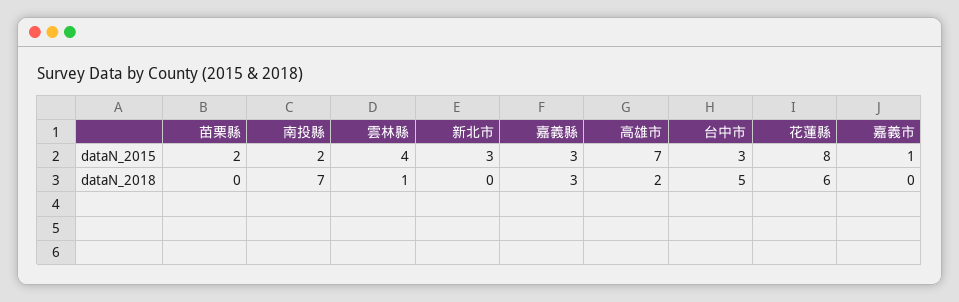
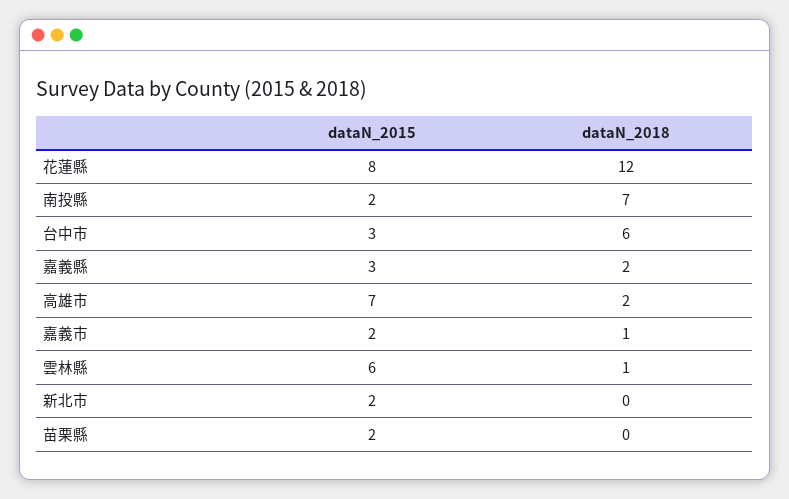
  {
    "苗栗縣": {
      "dataN_2015": 2,
      "dataN_2018": 0
    },
    "南投縣": {
      "dataN_2015": 2,
      "dataN_2018": 7
    },
    "雲林縣": {
-     "dataN_2015": 4,
+     "dataN_2015": 6,
      "dataN_2018": 1
    },
    "新北市": {
-     "dataN_2015": 3,
+     "dataN_2015": 2,
      "dataN_2018": 0
    },
    "嘉義縣": {
      "dataN_2015": 3,
-     "dataN_2018": 3
+     "dataN_2018": 2
    },
    "高雄市": {
      "dataN_2015": 7,
      "dataN_2018": 2
    },
    "台中市": {
      "dataN_2015": 3,
-     "dataN_2018": 5
+     "dataN_2018": 6
    },
    "花蓮縣": {
      "dataN_2015": 8,
-     "dataN_2018": 6
+     "dataN_2018": 12
    },
    "嘉義市": {
-     "dataN_2015": 1,
+     "dataN_2015": 2,
-     "dataN_2018": 0
+     "dataN_2018": 1
    }
  }

